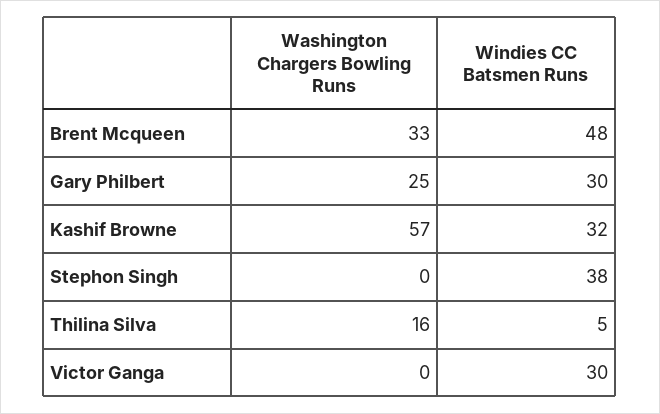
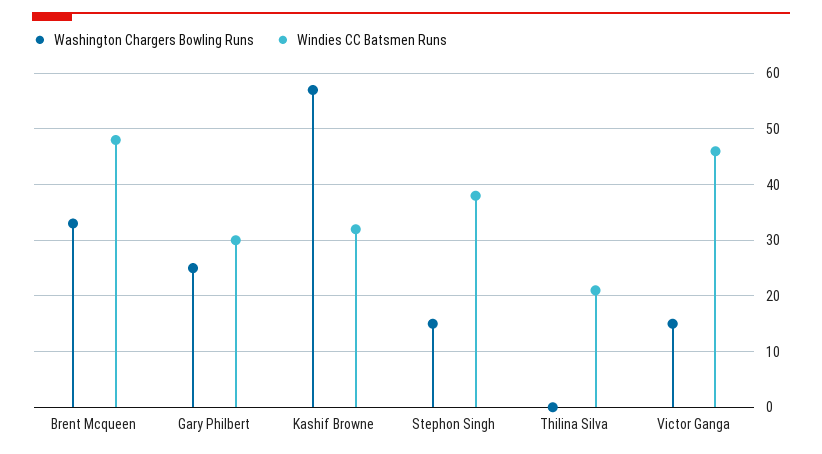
  {
    "Washington Chargers Bowling Runs": {
      "Brent Mcqueen": 33,
      "Gary Philbert": 25,
      "Kashif Browne": 57,
-     "Stephon Singh": 0,
+     "Stephon Singh": 15,
-     "Thilina Silva": 16,
+     "Thilina Silva": 0,
-     "Victor Ganga": 0
+     "Victor Ganga": 15
    },
    "Windies CC Batsmen Runs": {
      "Brent Mcqueen": 48,
      "Gary Philbert": 30,
      "Kashif Browne": 32,
      "Stephon Singh": 38,
-     "Thilina Silva": 5,
+     "Thilina Silva": 20,
-     "Victor Ganga": 30
+     "Victor Ganga": 45
    }
  }

